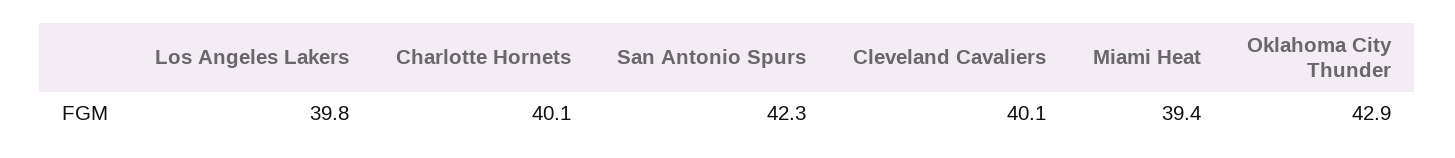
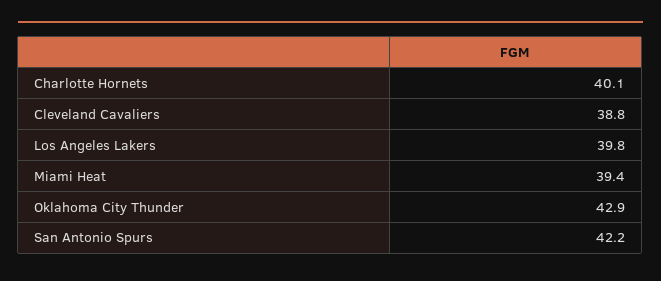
  {
    "Los Angeles Lakers": 39.8,
    "Charlotte Hornets": 40.1,
-   "San Antonio Spurs": 42.3,
+   "San Antonio Spurs": 42.2,
-   "Cleveland Cavaliers": 40.1,
+   "Cleveland Cavaliers": 38.8,
    "Miami Heat": 39.4,
    "Oklahoma City Thunder": 42.9
  }

